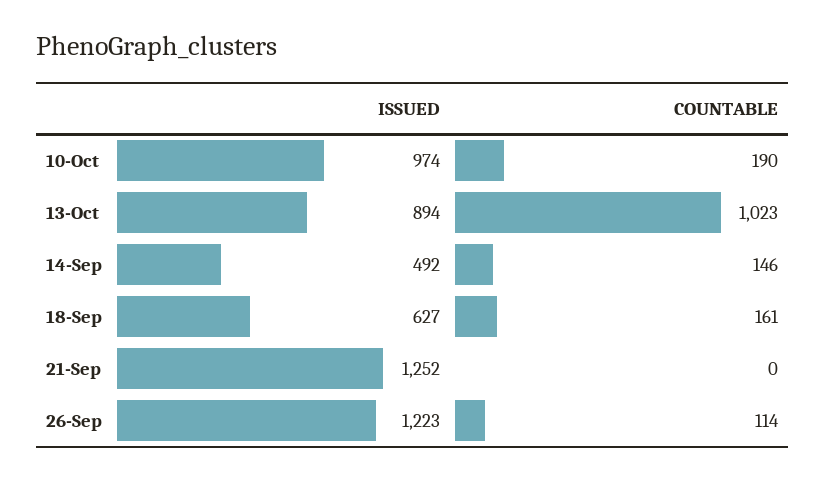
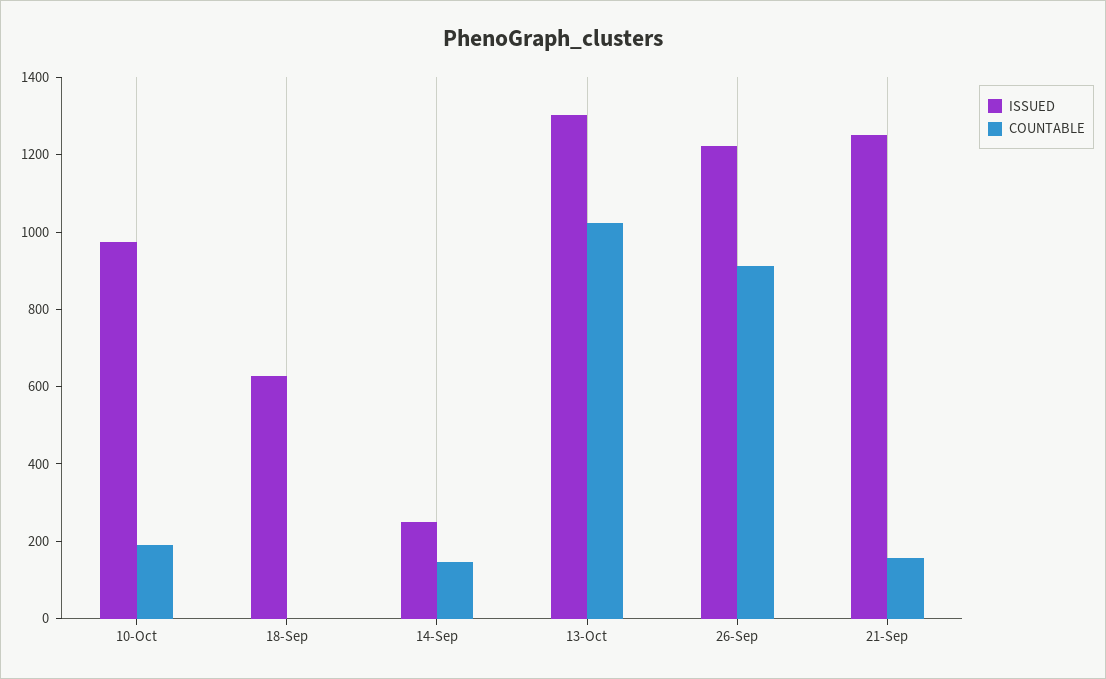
  {
    "ISSUED": {
      "10-Oct": 974,
-     "13-Oct": 894,
+     "13-Oct": 1300,
-     "14-Sep": 492,
+     "14-Sep": 250,
      "18-Sep": 627,
      "21-Sep": 1252,
      "26-Sep": 1223
    },
    "COUNTABLE": {
      "10-Oct": 190,
      "13-Oct": 1023,
      "14-Sep": 146,
-     "18-Sep": 161,
+     "18-Sep": 0,
-     "21-Sep": 0,
+     "21-Sep": 150,
-     "26-Sep": 114
+     "26-Sep": 900
    }
  }

